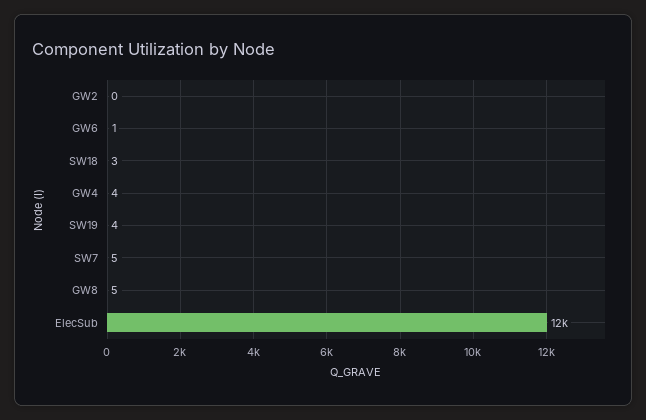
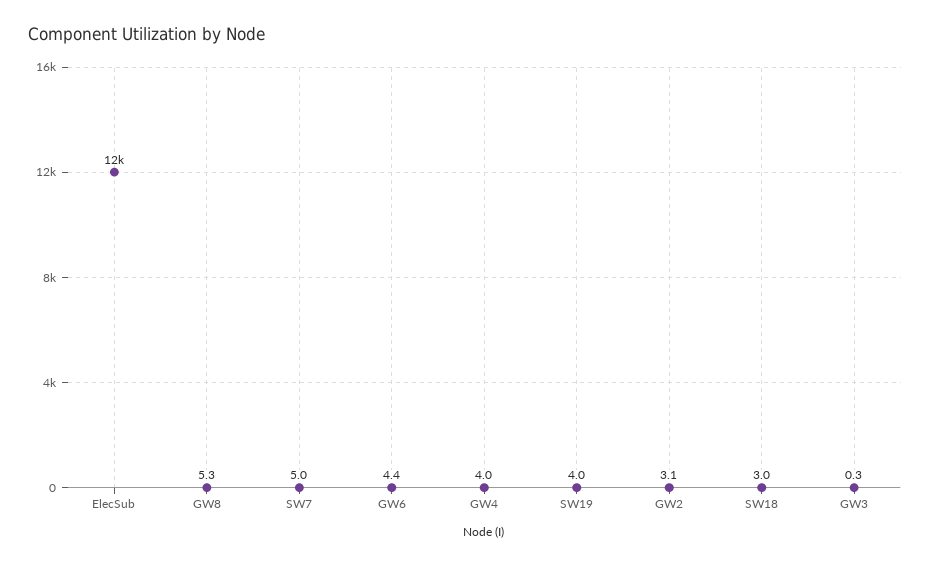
  {
-   "GW2": 0,
+   "GW2": 3.1,
-   "GW6": 1,
+   "GW6": 4.4,
    "SW18": 3,
    "GW4": 4,
    "SW19": 4,
    "SW7": 5,
    "GW8": 5.3,
-   "ElecSub": 12000
+   "ElecSub": 12000,
+   "GW3": 0.3
  }

